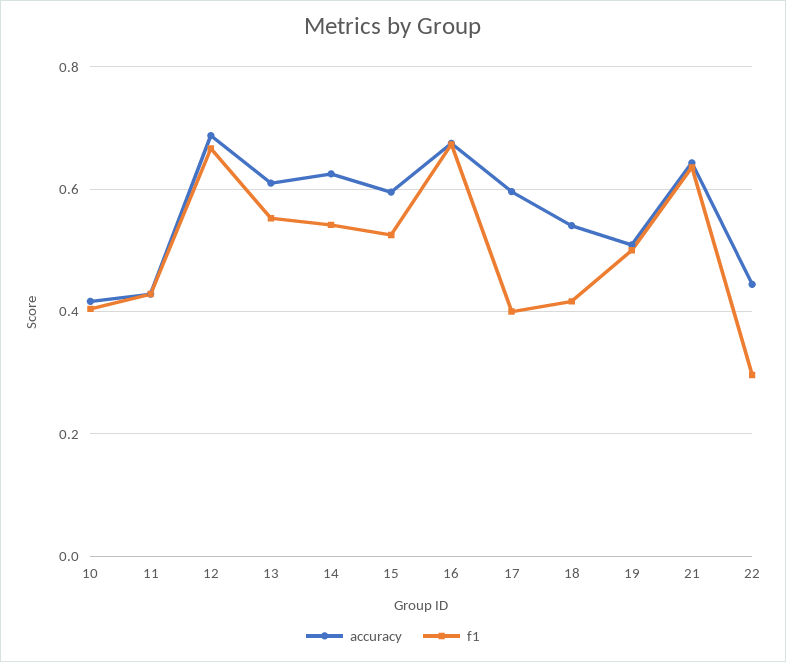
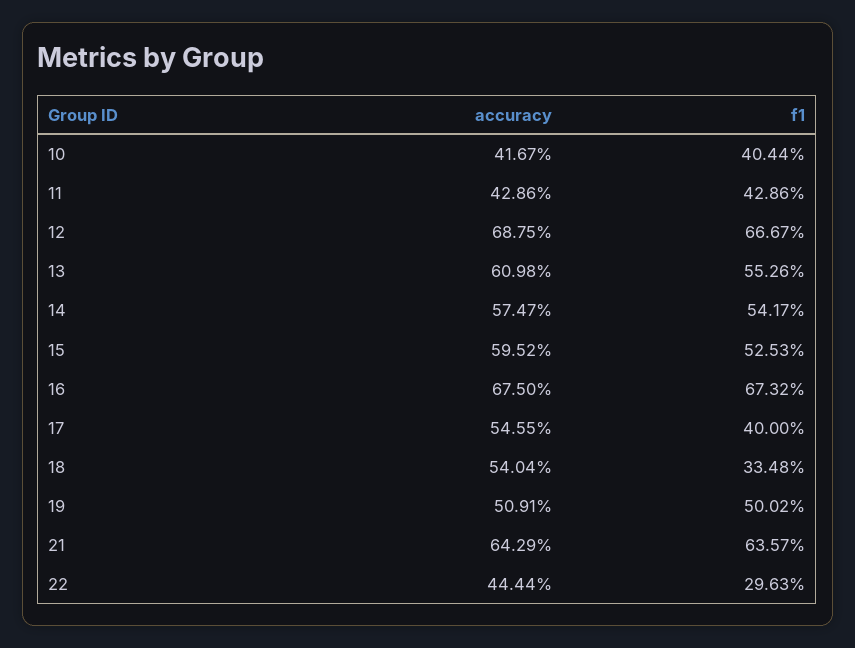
  {
    "accuracy": {
      "10": 0.4167,
      "11": 0.4286,
      "12": 0.6875,
      "13": 0.6098,
-     "14": 0.62,
+     "14": 0.5747,
      "15": 0.5952,
      "16": 0.675,
-     "17": 0.6,
+     "17": 0.5455,
      "18": 0.5404,
      "19": 0.5091,
      "21": 0.6429,
      "22": 0.4444
    },
    "f1": {
      "10": 0.4044,
      "11": 0.4286,
      "12": 0.6667,
      "13": 0.5526,
      "14": 0.5417,
      "15": 0.5253,
      "16": 0.6732,
      "17": 0.4,
-     "18": 0.42,
+     "18": 0.3348,
      "19": 0.5002,
      "21": 0.6357,
      "22": 0.2963
    }
  }

